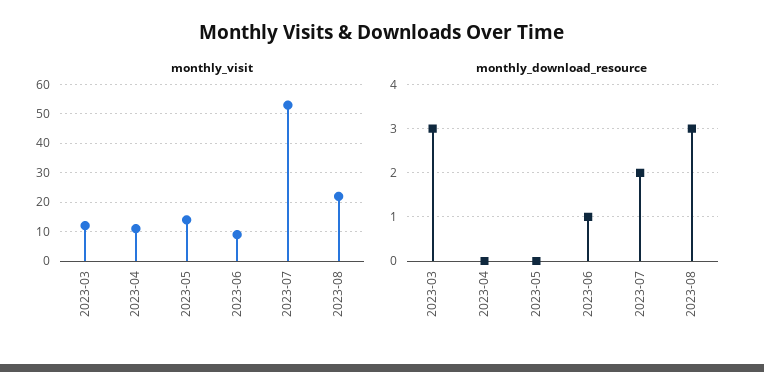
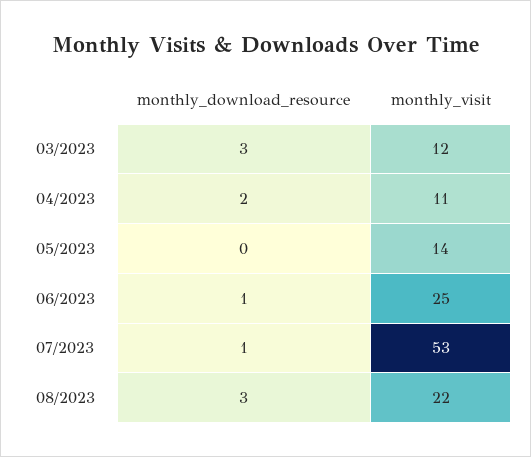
  {
    "monthly_visit": {
      "2023-03": 12,
      "2023-04": 11,
      "2023-05": 14,
-     "2023-06": 10,
+     "2023-06": 25,
      "2023-07": 53,
      "2023-08": 22
    },
    "monthly_download_resource": {
      "2023-03": 3,
-     "2023-04": 0,
+     "2023-04": 2,
      "2023-05": 0,
      "2023-06": 1,
-     "2023-07": 2,
+     "2023-07": 1,
      "2023-08": 3
    }
  }

